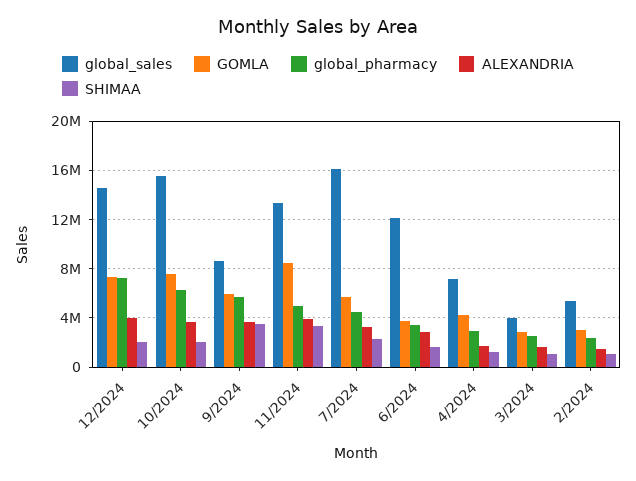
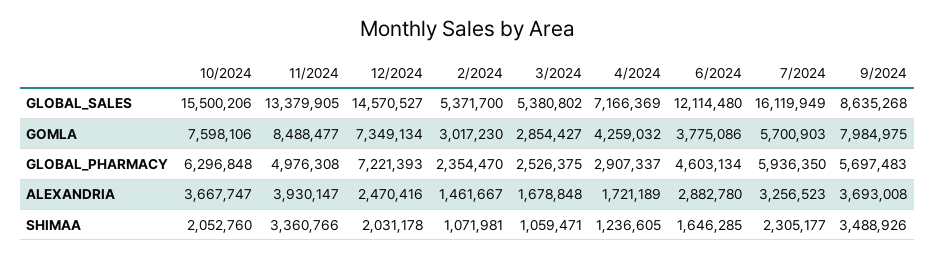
  {
    "global_sales": {
      "12/2024": 14570527,
      "10/2024": 15500206,
      "9/2024": 8635268,
      "11/2024": 13379905,
      "7/2024": 16119949,
      "6/2024": 12114480,
      "4/2024": 7166369,
-     "3/2024": 4000000,
+     "3/2024": 5380802,
      "2/2024": 5371700
    },
    "GOMLA": {
      "12/2024": 7349134,
      "10/2024": 7598106,
-     "9/2024": 6000000,
+     "9/2024": 7984975,
      "11/2024": 8488477,
      "7/2024": 5700903,
      "6/2024": 3775086,
      "4/2024": 4259032,
      "3/2024": 2854427,
      "2/2024": 3017230
    },
    "global_pharmacy": {
      "12/2024": 7221393,
      "10/2024": 6296848,
      "9/2024": 5697483,
      "11/2024": 4976308,
-     "7/2024": 4500000,
+     "7/2024": 5936350,
-     "6/2024": 3500000,
+     "6/2024": 4603134,
      "4/2024": 2907337,
      "3/2024": 2526375,
      "2/2024": 2354470
    },
    "ALEXANDRIA": {
-     "12/2024": 4000000,
+     "12/2024": 2470416,
      "10/2024": 3667747,
      "9/2024": 3693008,
      "11/2024": 3930147,
      "7/2024": 3256523,
      "6/2024": 2882780,
      "4/2024": 1721189,
      "3/2024": 1678848,
      "2/2024": 1461667
    },
    "SHIMAA": {
      "12/2024": 2031178,
      "10/2024": 2052760,
      "9/2024": 3488926,
      "11/2024": 3360766,
      "7/2024": 2305177,
      "6/2024": 1646285,
      "4/2024": 1236605,
      "3/2024": 1059471,
      "2/2024": 1071981
    }
  }

